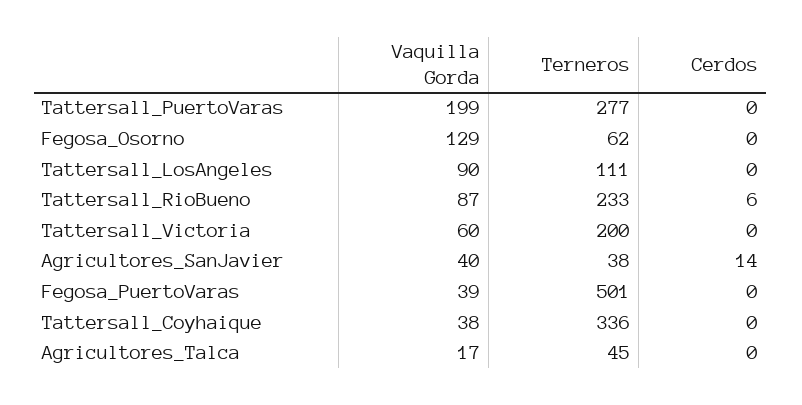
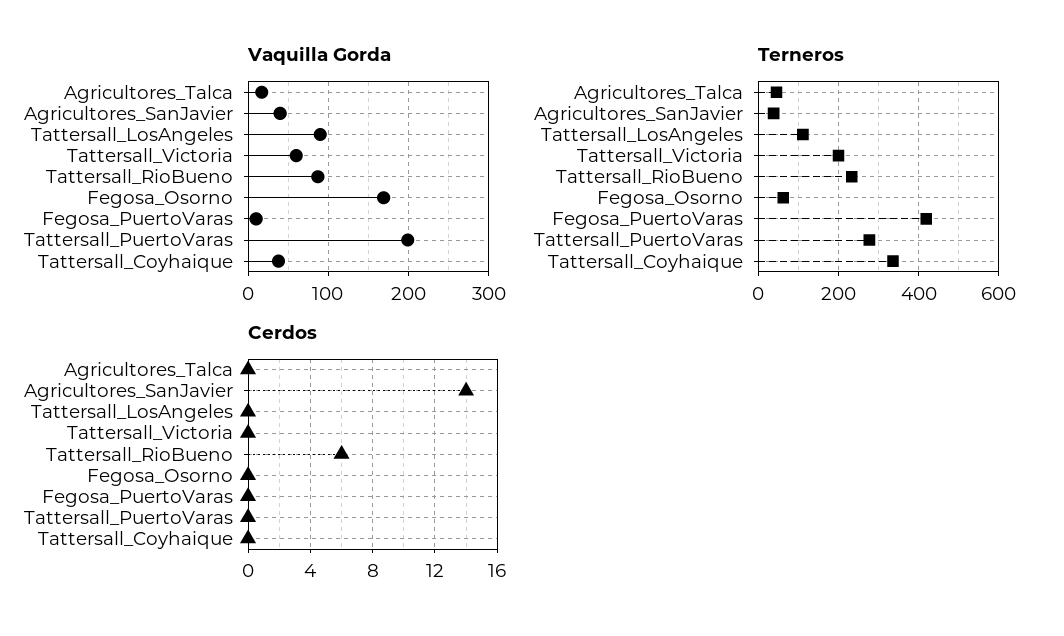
  {
    "Vaquilla Gorda": {
      "Tattersall_PuertoVaras": 199,
-     "Fegosa_Osorno": 129,
+     "Fegosa_Osorno": 170,
      "Tattersall_LosAngeles": 90,
      "Tattersall_RioBueno": 87,
      "Tattersall_Victoria": 60,
      "Agricultores_SanJavier": 40,
-     "Fegosa_PuertoVaras": 39,
+     "Fegosa_PuertoVaras": 10,
      "Tattersall_Coyhaique": 38,
      "Agricultores_Talca": 17
    },
    "Terneros": {
      "Tattersall_PuertoVaras": 277,
      "Fegosa_Osorno": 62,
      "Tattersall_LosAngeles": 111,
      "Tattersall_RioBueno": 233,
      "Tattersall_Victoria": 200,
      "Agricultores_SanJavier": 38,
-     "Fegosa_PuertoVaras": 501,
+     "Fegosa_PuertoVaras": 420,
      "Tattersall_Coyhaique": 336,
      "Agricultores_Talca": 45
    },
    "Cerdos": {
      "Tattersall_PuertoVaras": 0,
      "Fegosa_Osorno": 0,
      "Tattersall_LosAngeles": 0,
      "Tattersall_RioBueno": 6,
      "Tattersall_Victoria": 0,
      "Agricultores_SanJavier": 14,
      "Fegosa_PuertoVaras": 0,
      "Tattersall_Coyhaique": 0,
      "Agricultores_Talca": 0
    }
  }

